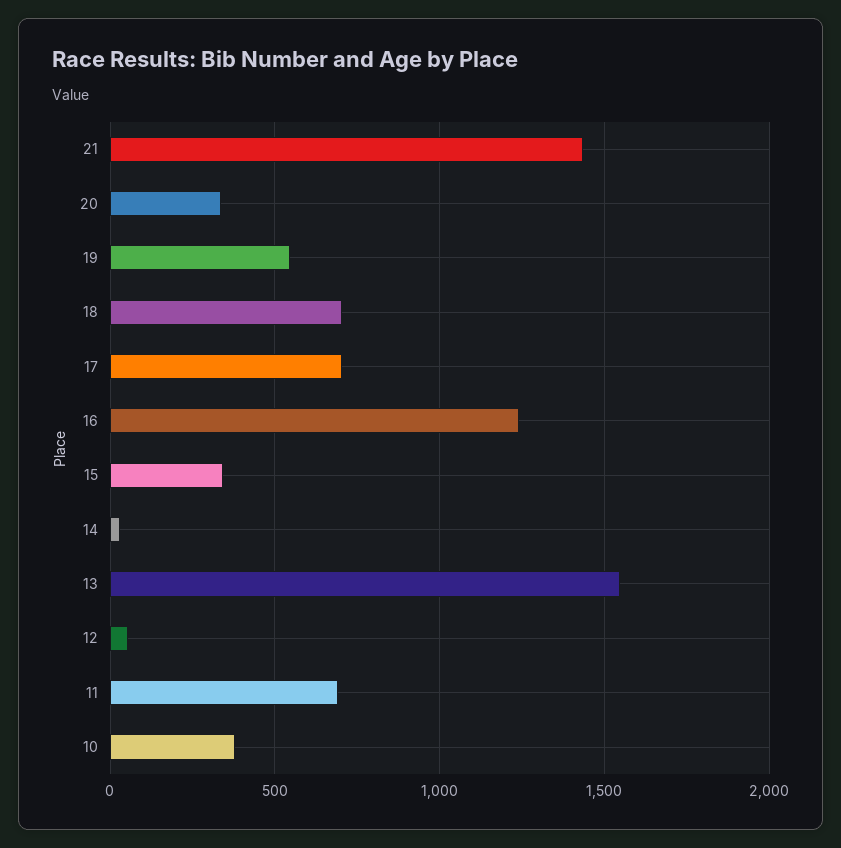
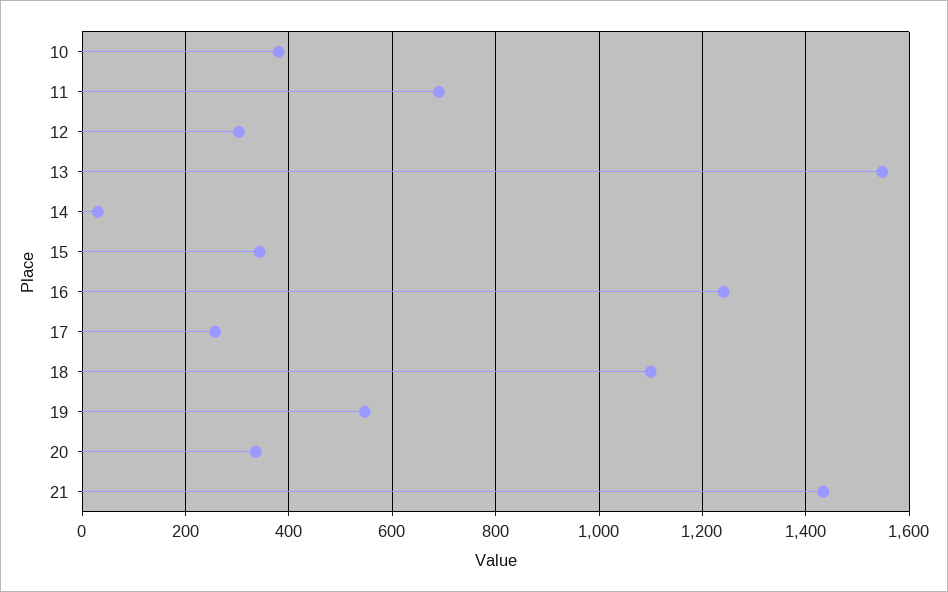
  {
    "21": 1440,
    "20": 340,
    "19": 540,
-   "18": 700,
+   "18": 1100,
-   "17": 700,
+   "17": 260,
    "16": 1240,
    "15": 340,
    "14": 40,
    "13": 1540,
-   "12": 50,
+   "12": 300,
    "11": 700,
    "10": 380
  }

